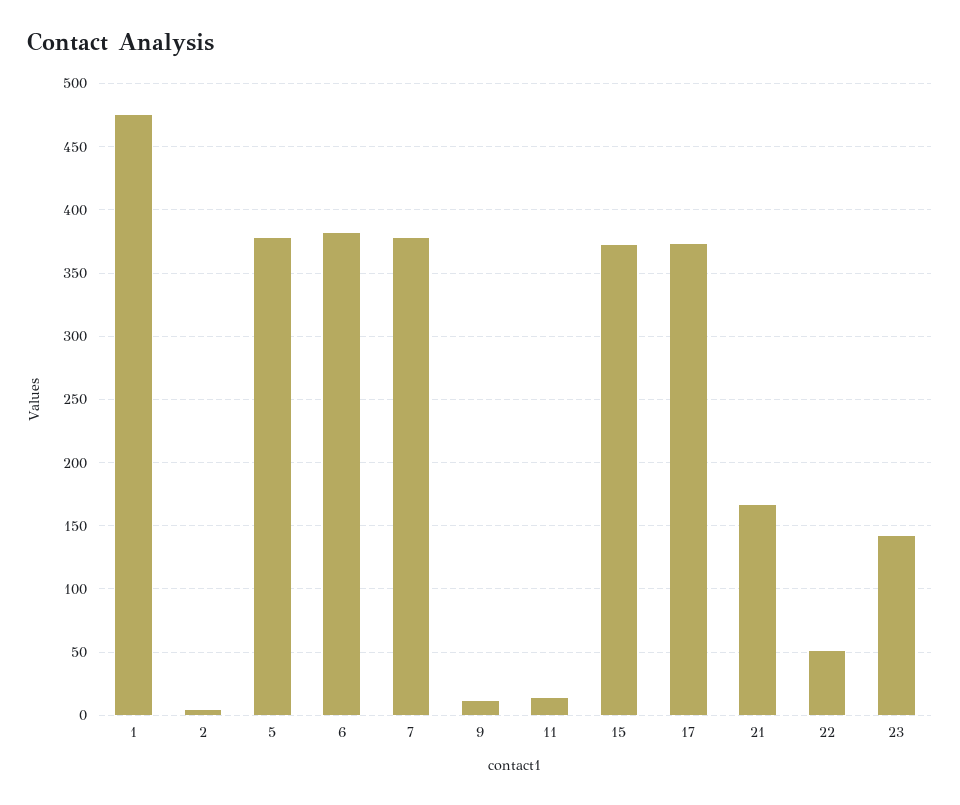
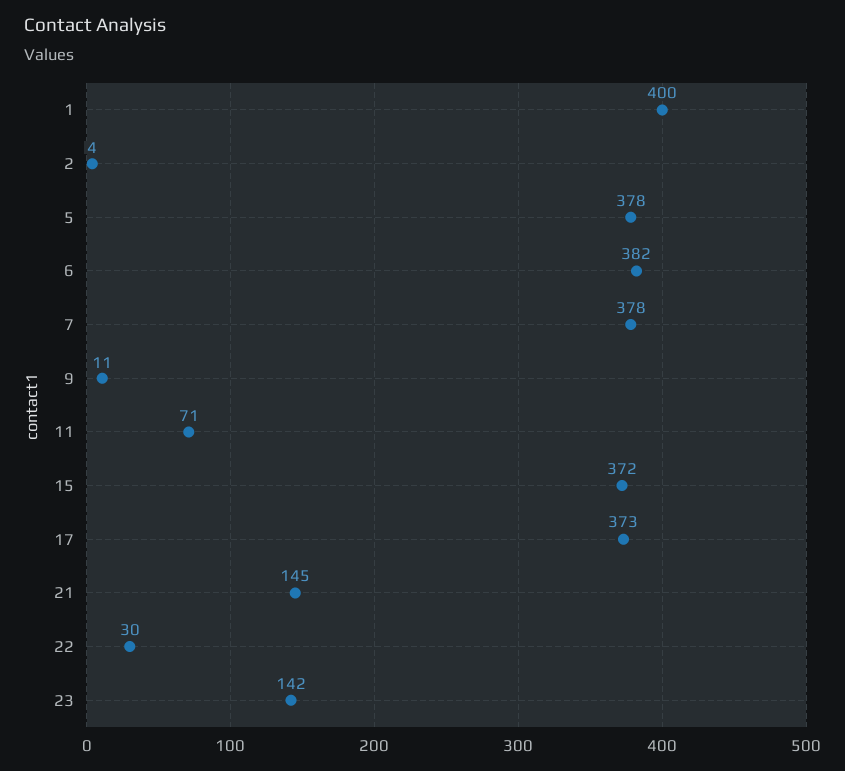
  {
-   "1": 475,
+   "1": 400,
    "2": 4,
    "5": 378,
    "6": 382,
    "7": 378,
    "9": 11,
-   "11": 15,
+   "11": 71,
    "15": 372,
    "17": 373,
-   "21": 165,
+   "21": 145,
-   "22": 50,
+   "22": 30,
    "23": 142
  }

